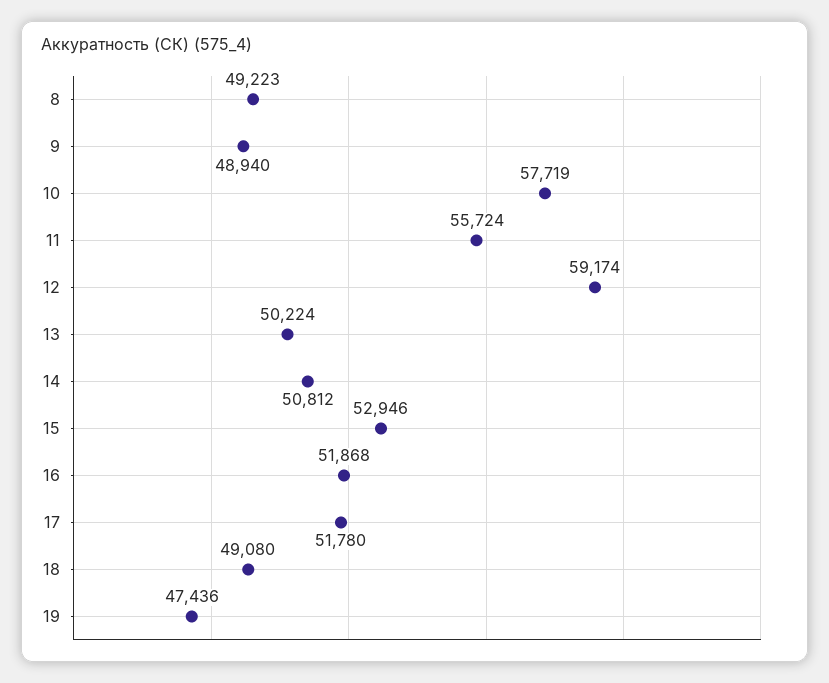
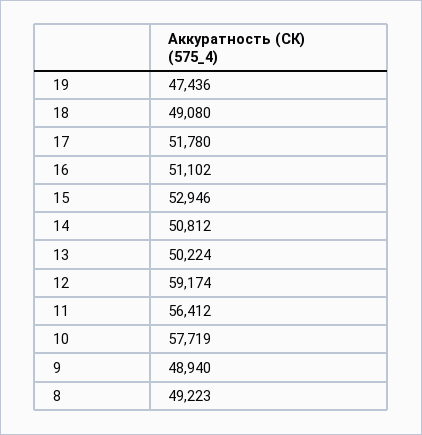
  {
    "8": 49223,
    "9": 48940,
    "10": 57719,
-   "11": 55724,
+   "11": 56412,
    "12": 59174,
    "13": 50224,
    "14": 50812,
    "15": 52946,
-   "16": 51868,
+   "16": 51102,
    "17": 51780,
    "18": 49080,
    "19": 47436
  }

